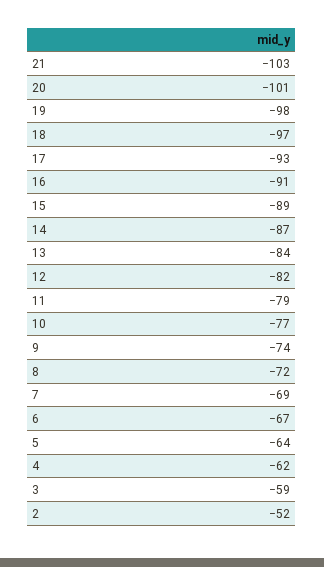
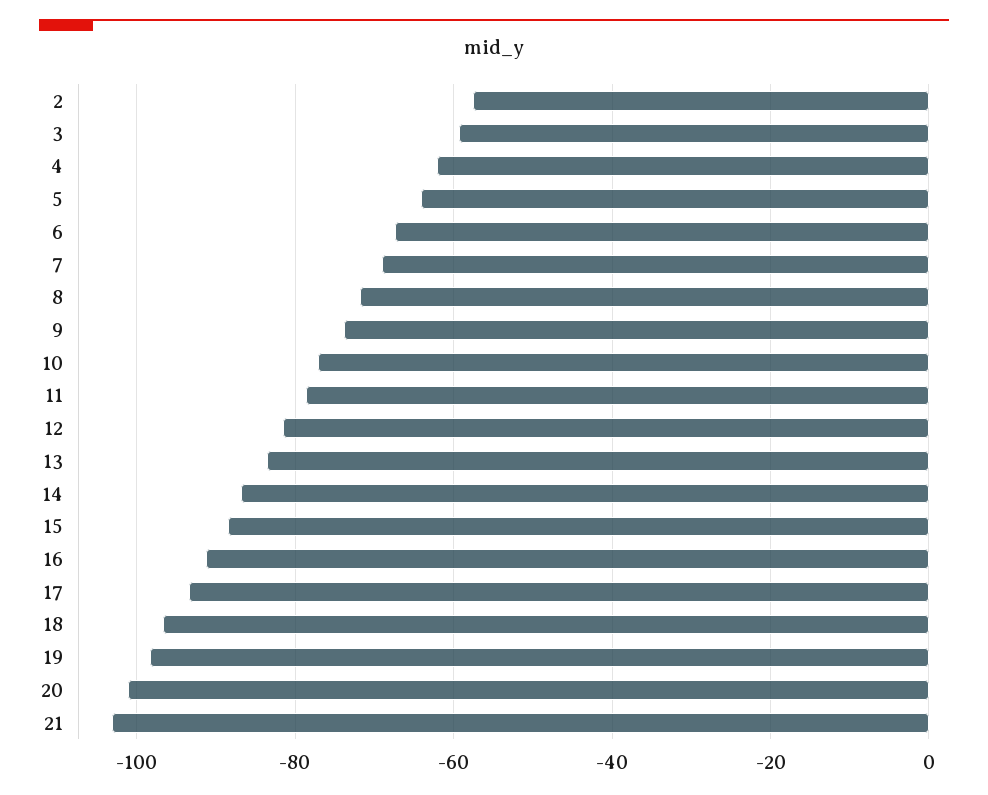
  {
    "21": -103,
    "20": -101,
    "19": -98,
    "18": -97,
    "17": -93,
    "16": -91,
    "15": -89,
    "14": -87,
    "13": -84,
    "12": -82,
    "11": -79,
    "10": -77,
    "9": -74,
    "8": -72,
    "7": -69,
    "6": -67,
    "5": -64,
    "4": -62,
    "3": -59,
-   "2": -52
+   "2": -58
  }

